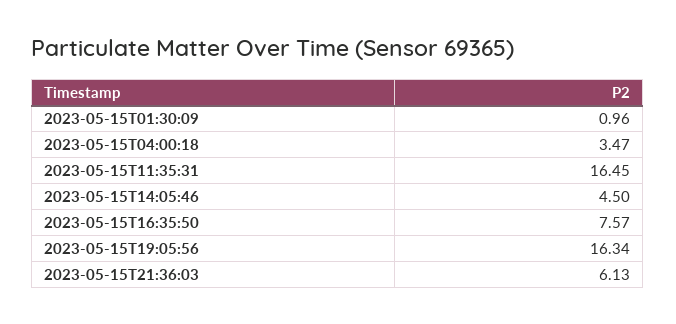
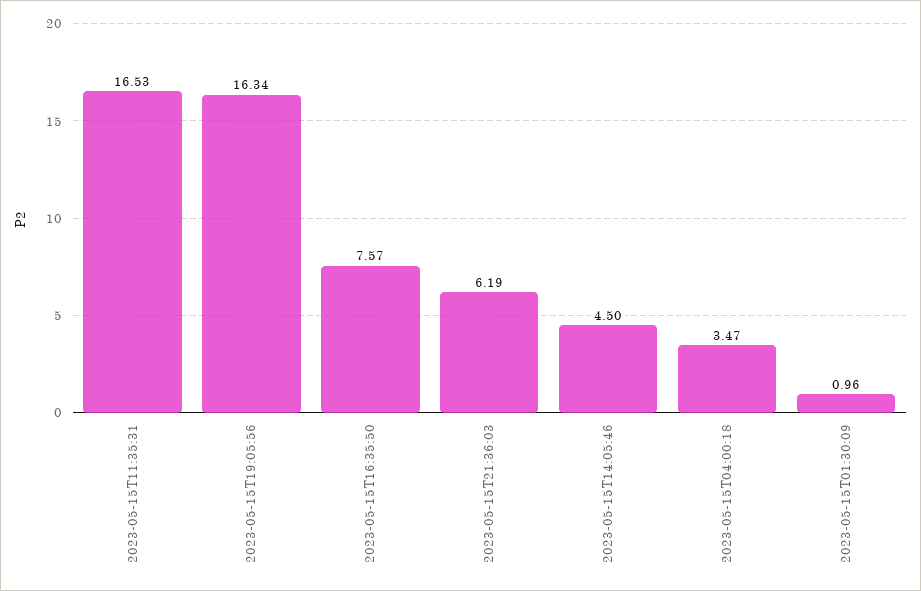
  {
    "2023-05-15T01:30:09": 0.96,
    "2023-05-15T04:00:18": 3.47,
-   "2023-05-15T11:35:31": 16.45,
+   "2023-05-15T11:35:31": 16.53,
    "2023-05-15T14:05:46": 4.5,
    "2023-05-15T16:35:50": 7.57,
    "2023-05-15T19:05:56": 16.34,
-   "2023-05-15T21:36:03": 6.13
+   "2023-05-15T21:36:03": 6.19
  }

